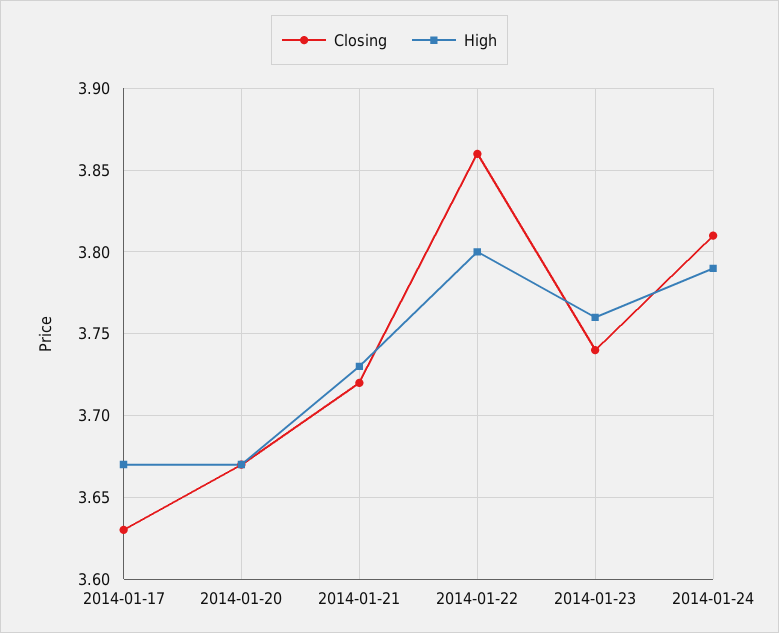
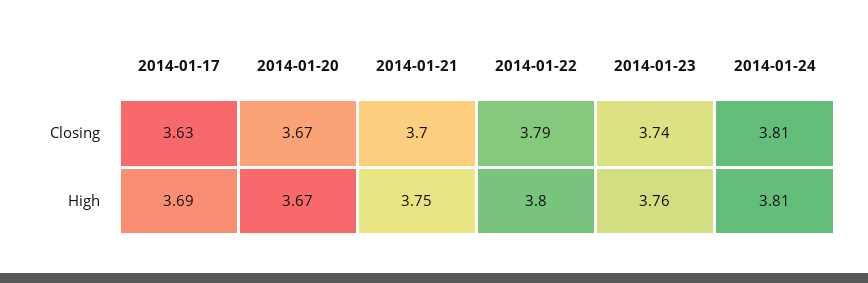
  {
    "Closing": {
      "2014-01-17": 3.63,
      "2014-01-20": 3.67,
-     "2014-01-21": 3.72,
+     "2014-01-21": 3.7,
-     "2014-01-22": 3.86,
+     "2014-01-22": 3.79,
      "2014-01-23": 3.74,
      "2014-01-24": 3.81
    },
    "High": {
-     "2014-01-17": 3.67,
+     "2014-01-17": 3.69,
      "2014-01-20": 3.67,
-     "2014-01-21": 3.73,
+     "2014-01-21": 3.75,
      "2014-01-22": 3.8,
      "2014-01-23": 3.76,
-     "2014-01-24": 3.79
+     "2014-01-24": 3.81
    }
  }

